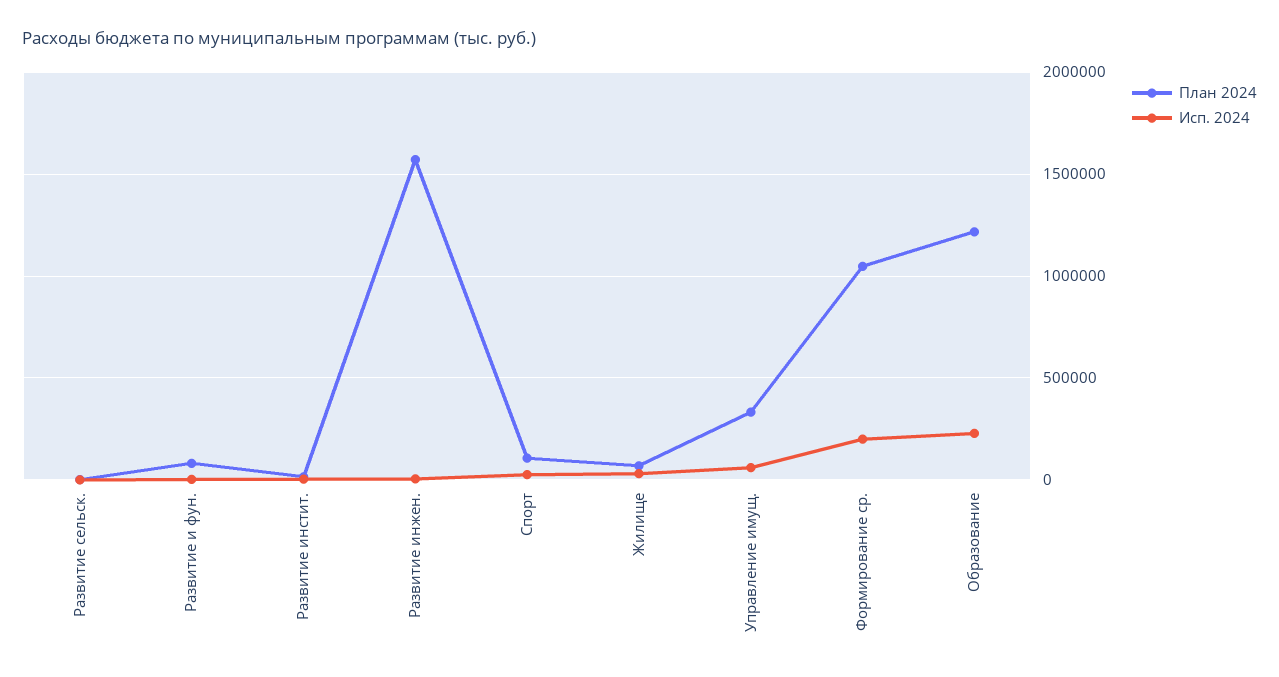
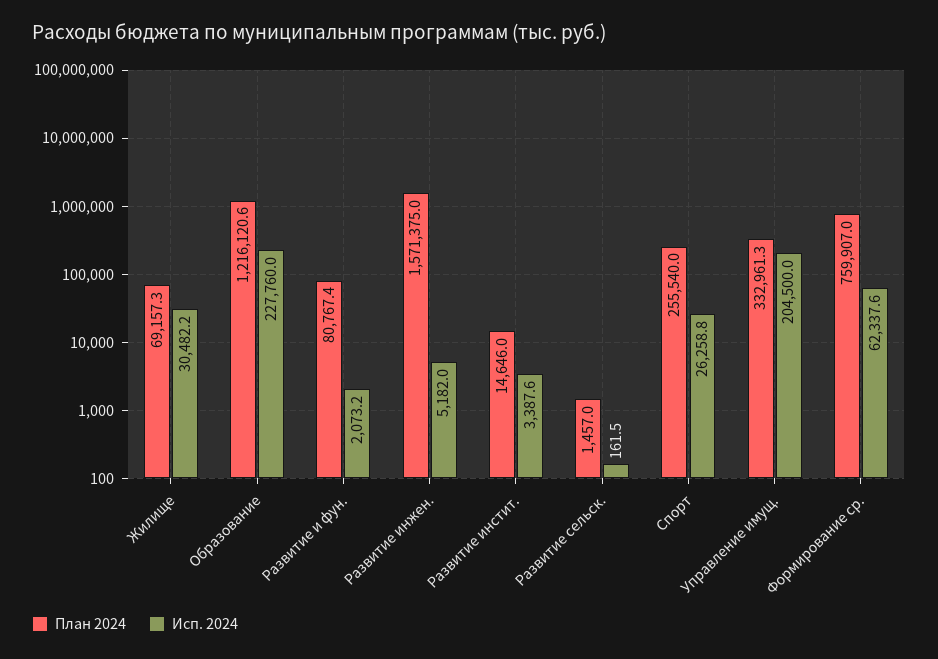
  {
    "План 2024": {
      "Развитие сельск.": 1457,
      "Развитие и фун.": 80767.4,
      "Развитие инстит.": 14646,
      "Развитие инжен.": 1571375,
-     "Спорт": 100000,
+     "Спорт": 255540,
      "Жилище": 69157.3,
      "Управление имущ.": 332961.3,
-     "Формирование ср.": 1050000,
+     "Формирование ср.": 759907,
      "Образование": 1216120.6
    },
    "Исп. 2024": {
      "Развитие сельск.": 161.5,
      "Развитие и фун.": 2073.2,
      "Развитие инстит.": 3387.6,
      "Развитие инжен.": 5182,
      "Спорт": 26258.8,
      "Жилище": 30482.2,
-     "Управление имущ.": 50000,
+     "Управление имущ.": 204500,
-     "Формирование ср.": 200000,
+     "Формирование ср.": 62337.6,
      "Образование": 227760
    }
  }

